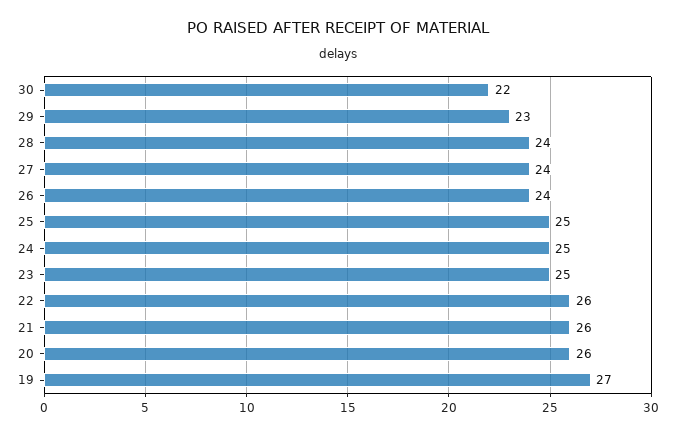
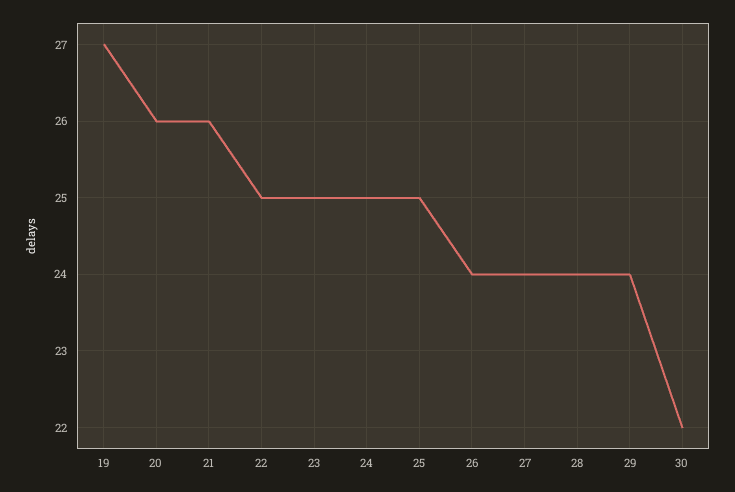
  {
    "30": 22,
-   "29": 23,
+   "29": 24,
    "28": 24,
    "27": 24,
    "26": 24,
    "25": 25,
    "24": 25,
    "23": 25,
-   "22": 26,
+   "22": 25,
    "21": 26,
    "20": 26,
    "19": 27
  }

